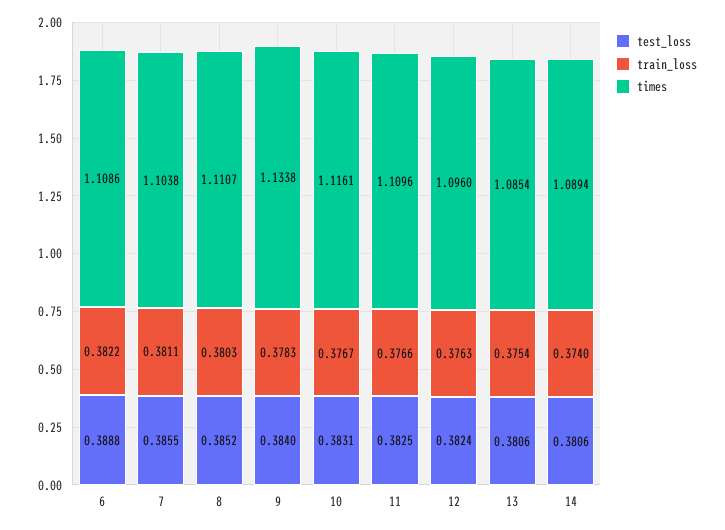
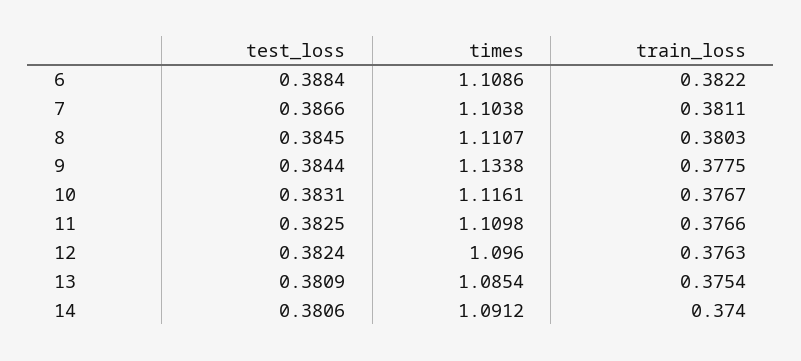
  {
    "test_loss": {
-     "6": 0.3888,
+     "6": 0.3884,
-     "7": 0.3855,
+     "7": 0.3866,
-     "8": 0.3852,
+     "8": 0.3845,
-     "9": 0.384,
+     "9": 0.3844,
      "10": 0.3831,
      "11": 0.3825,
      "12": 0.3824,
-     "13": 0.3806,
+     "13": 0.3809,
      "14": 0.3806
    },
    "train_loss": {
      "6": 0.3822,
      "7": 0.3811,
      "8": 0.3803,
-     "9": 0.3783,
+     "9": 0.3775,
      "10": 0.3767,
      "11": 0.3766,
      "12": 0.3763,
      "13": 0.3754,
      "14": 0.374
    },
    "times": {
      "6": 1.1086,
      "7": 1.1038,
      "8": 1.1107,
      "9": 1.1338,
      "10": 1.1161,
-     "11": 1.1096,
+     "11": 1.1098,
      "12": 1.096,
      "13": 1.0854,
-     "14": 1.0894
+     "14": 1.0912
    }
  }

